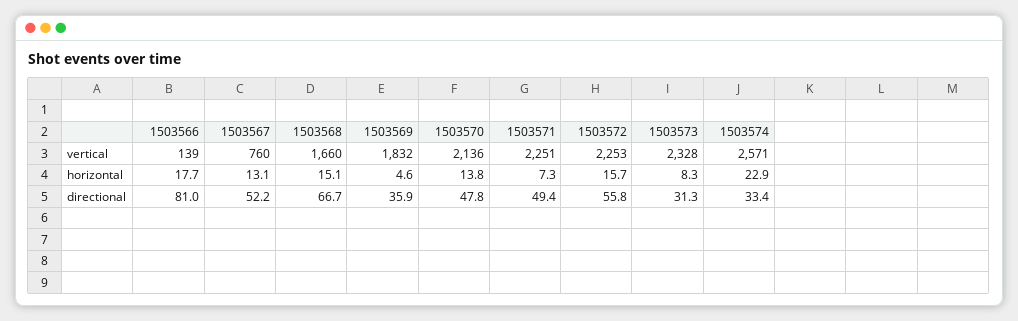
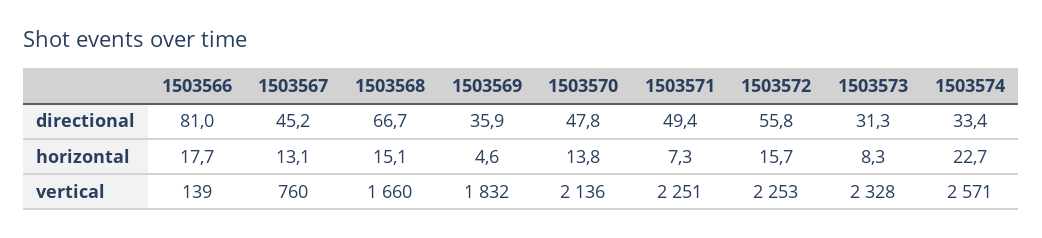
  {
    "1503566": {
      "vertical": 139,
      "horizontal": 17.7,
      "directional": 81
    },
    "1503567": {
      "vertical": 760,
      "horizontal": 13.1,
-     "directional": 52.2
+     "directional": 45.2
    },
    "1503568": {
      "vertical": 1660,
      "horizontal": 15.1,
      "directional": 66.7
    },
    "1503569": {
      "vertical": 1832,
      "horizontal": 4.6,
      "directional": 35.9
    },
    "1503570": {
      "vertical": 2136,
      "horizontal": 13.8,
      "directional": 47.8
    },
    "1503571": {
      "vertical": 2251,
      "horizontal": 7.3,
      "directional": 49.4
    },
    "1503572": {
      "vertical": 2253,
      "horizontal": 15.7,
      "directional": 55.8
    },
    "1503573": {
      "vertical": 2328,
      "horizontal": 8.3,
      "directional": 31.3
    },
    "1503574": {
      "vertical": 2571,
-     "horizontal": 22.9,
+     "horizontal": 22.7,
      "directional": 33.4
    }
  }

